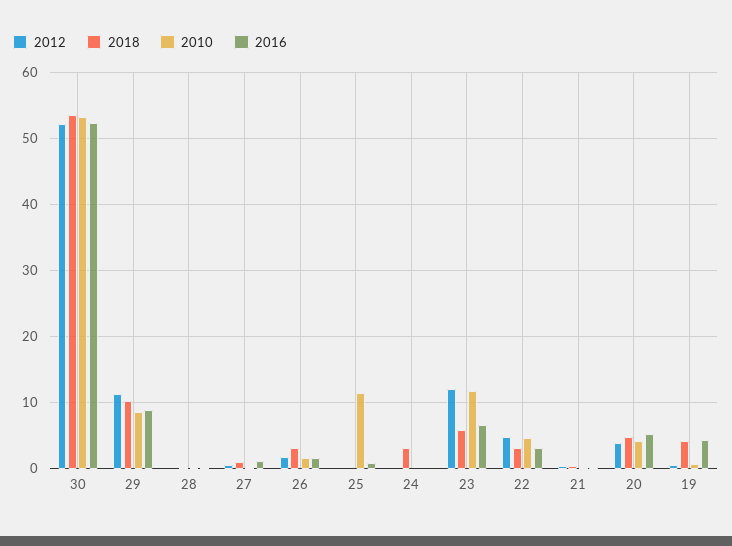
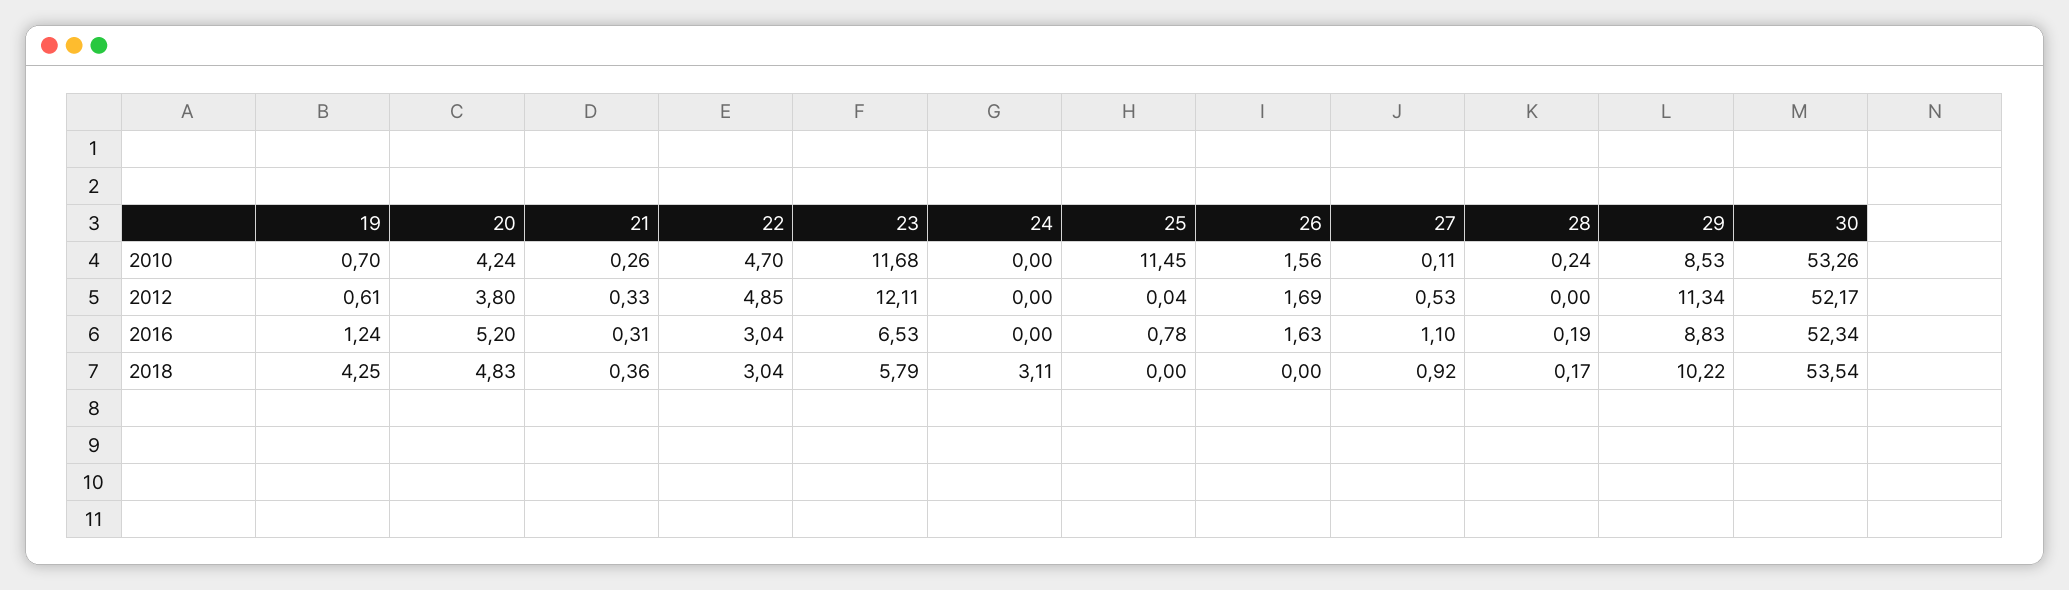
  {
    "2012": {
      "30": 52.17,
      "29": 11.34,
      "28": 0,
      "27": 0.53,
      "26": 1.69,
      "25": 0.04,
      "24": 0,
      "23": 12.11,
      "22": 4.85,
      "21": 0.33,
      "20": 3.8,
      "19": 0.61
    },
    "2018": {
      "30": 53.54,
      "29": 10.22,
      "28": 0.17,
      "27": 0.92,
-     "26": 3,
+     "26": 0,
      "25": 0,
      "24": 3.11,
      "23": 5.79,
      "22": 3.04,
      "21": 0.36,
      "20": 4.83,
      "19": 4.25
    },
    "2010": {
      "30": 53.26,
      "29": 8.53,
      "28": 0.24,
      "27": 0.11,
      "26": 1.56,
      "25": 11.45,
      "24": 0,
      "23": 11.68,
      "22": 4.7,
      "21": 0.26,
      "20": 4.24,
      "19": 0.7
    },
    "2016": {
      "30": 52.34,
      "29": 8.83,
      "28": 0.19,
      "27": 1.1,
      "26": 1.63,
      "25": 0.78,
      "24": 0,
      "23": 6.53,
      "22": 3.04,
      "21": 0.31,
      "20": 5.2,
-     "19": 4
+     "19": 1.24
    }
  }

